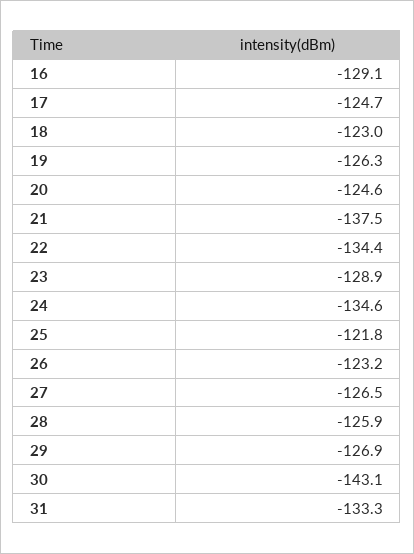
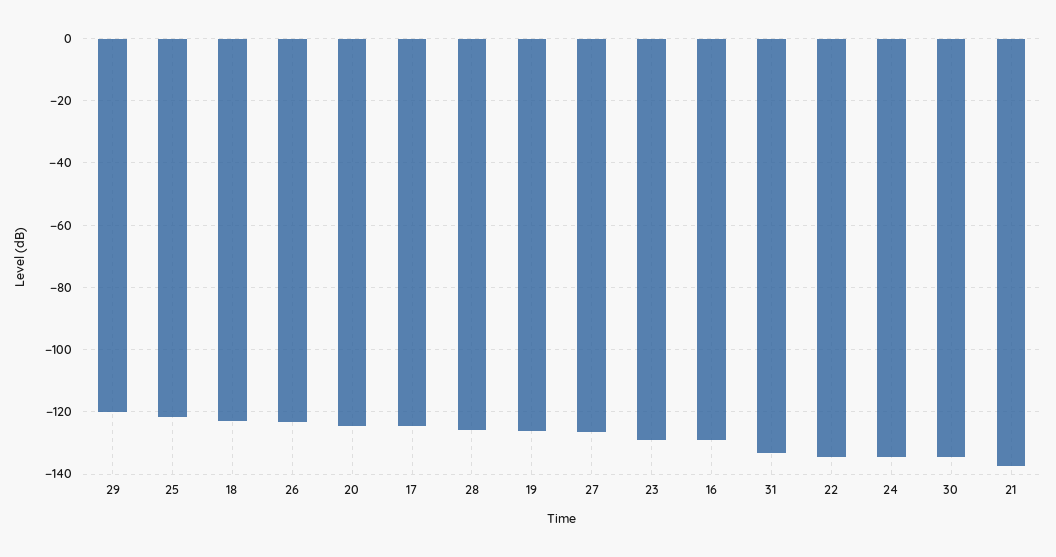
  {
    "16": -129.1,
    "17": -124.7,
    "18": -123,
    "19": -126.3,
    "20": -124.6,
    "21": -137.5,
    "22": -134.4,
    "23": -128.9,
    "24": -134.6,
    "25": -121.8,
    "26": -123.2,
    "27": -126.5,
    "28": -125.9,
-   "29": -126.9,
+   "29": -120,
-   "30": -143.1,
+   "30": -134,
    "31": -133.3
  }

